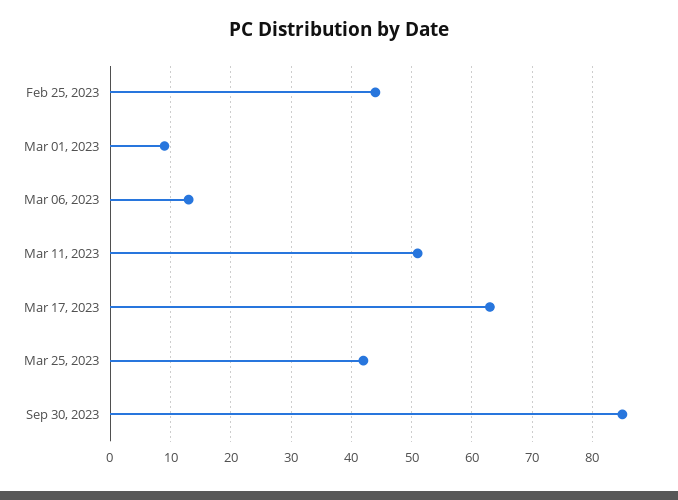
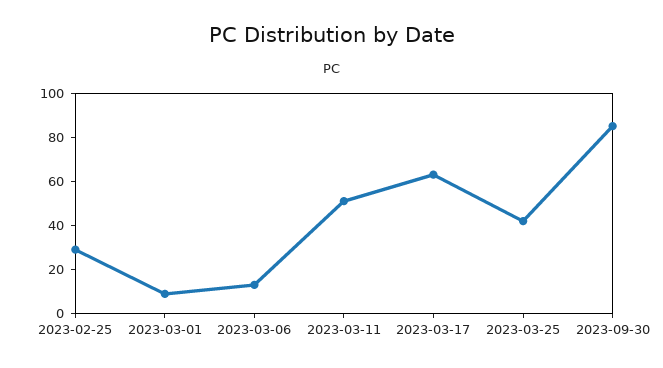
  {
-   "Feb 25, 2023": 44,
+   "Feb 25, 2023": 30,
    "Mar 01, 2023": 9,
    "Mar 06, 2023": 13,
    "Mar 11, 2023": 51,
    "Mar 17, 2023": 63,
    "Mar 25, 2023": 42,
    "Sep 30, 2023": 85
  }

